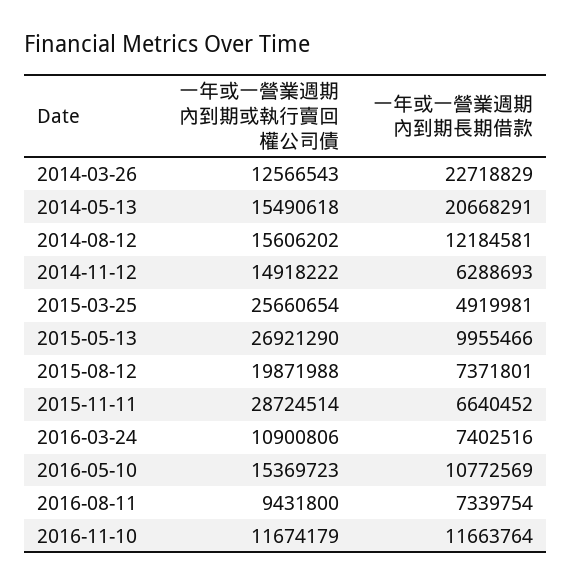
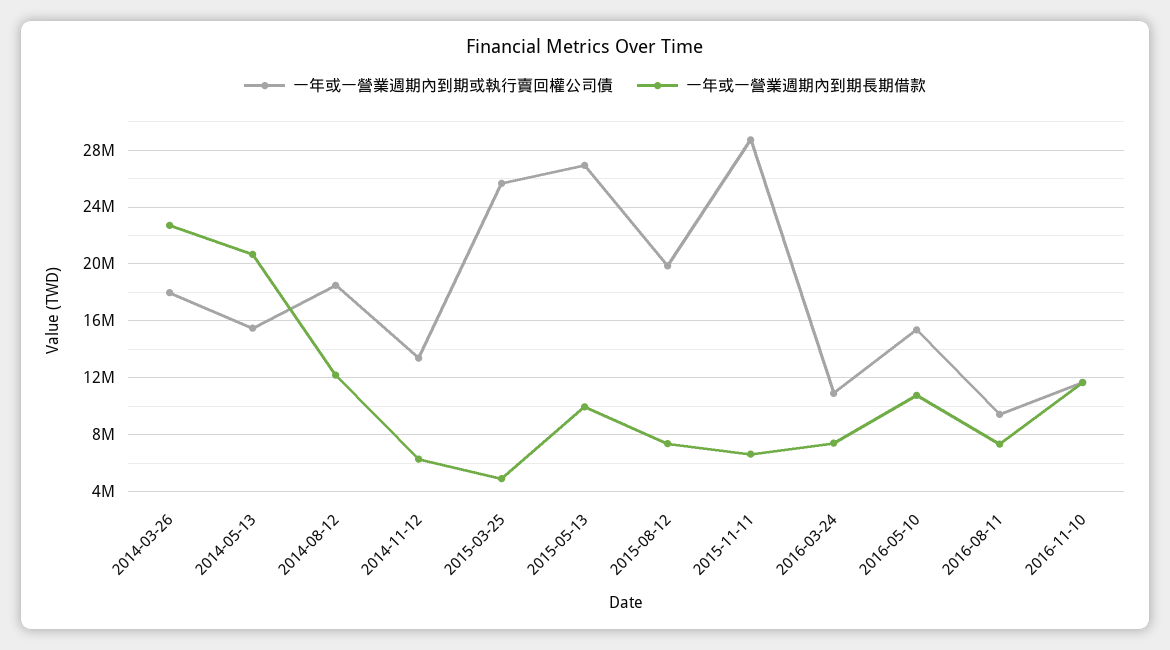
  {
    "一年或一營業週期內到期或執行賣回權公司債": {
-     "2014-03-26": 12566543,
+     "2014-03-26": 18000000,
      "2014-05-13": 15490618,
-     "2014-08-12": 15606202,
+     "2014-08-12": 18500000,
-     "2014-11-12": 14918222,
+     "2014-11-12": 13500000,
      "2015-03-25": 25660654,
      "2015-05-13": 26921290,
      "2015-08-12": 19871988,
      "2015-11-11": 28724514,
      "2016-03-24": 10900806,
      "2016-05-10": 15369723,
      "2016-08-11": 9431800,
      "2016-11-10": 11674179
    },
    "一年或一營業週期內到期長期借款": {
      "2014-03-26": 22718829,
      "2014-05-13": 20668291,
      "2014-08-12": 12184581,
      "2014-11-12": 6288693,
      "2015-03-25": 4919981,
      "2015-05-13": 9955466,
      "2015-08-12": 7371801,
      "2015-11-11": 6640452,
      "2016-03-24": 7402516,
      "2016-05-10": 10772569,
      "2016-08-11": 7339754,
      "2016-11-10": 11663764
    }
  }

